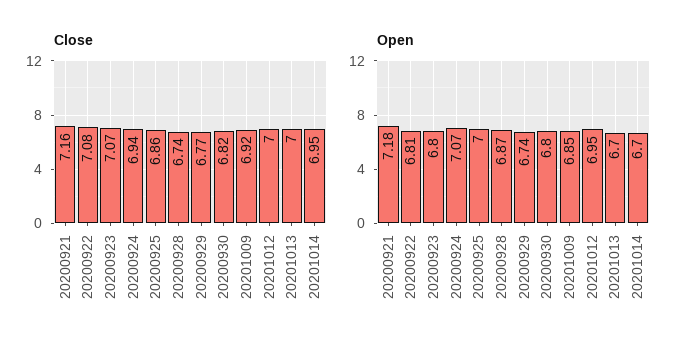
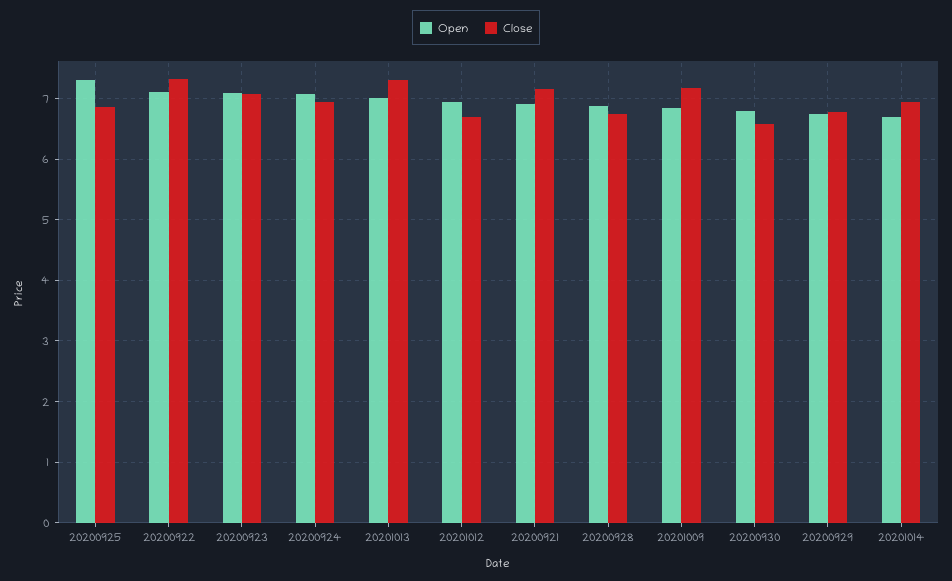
  {
    "Close": {
      "20200921": 7.16,
-     "20200922": 7.08,
+     "20200922": 7.3,
      "20200923": 7.07,
      "20200924": 6.94,
      "20200925": 6.86,
      "20200928": 6.74,
      "20200929": 6.77,
-     "20200930": 6.82,
+     "20200930": 6.6,
-     "20201009": 6.92,
+     "20201009": 7.2,
-     "20201012": 7,
+     "20201012": 6.7,
-     "20201013": 7,
+     "20201013": 7.3,
      "20201014": 6.95
    },
    "Open": {
-     "20200921": 7.18,
+     "20200921": 6.9,
-     "20200922": 6.81,
+     "20200922": 7.1,
-     "20200923": 6.8,
+     "20200923": 7.1,
      "20200924": 7.07,
-     "20200925": 7,
+     "20200925": 7.3,
      "20200928": 6.87,
      "20200929": 6.74,
      "20200930": 6.8,
      "20201009": 6.85,
      "20201012": 6.95,
-     "20201013": 6.7,
+     "20201013": 7,
      "20201014": 6.7
    }
  }

